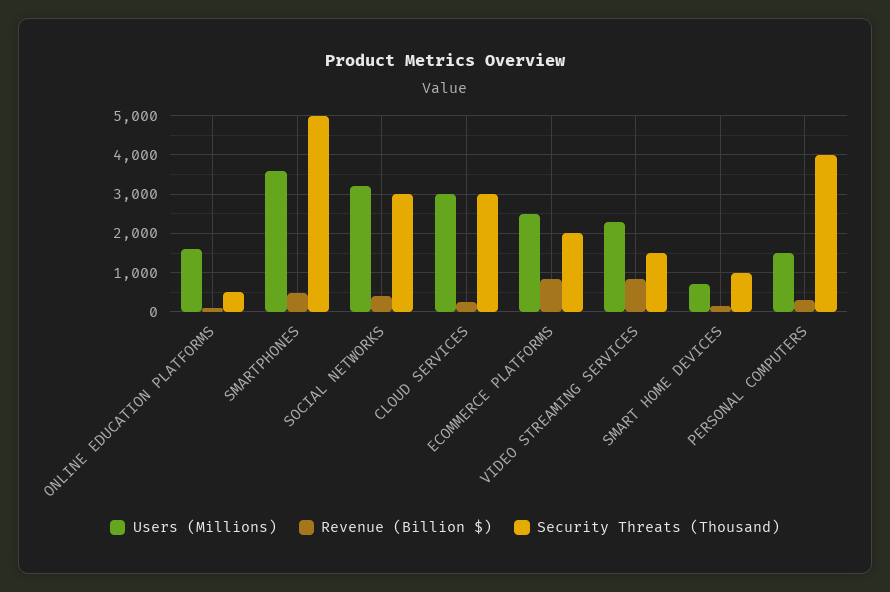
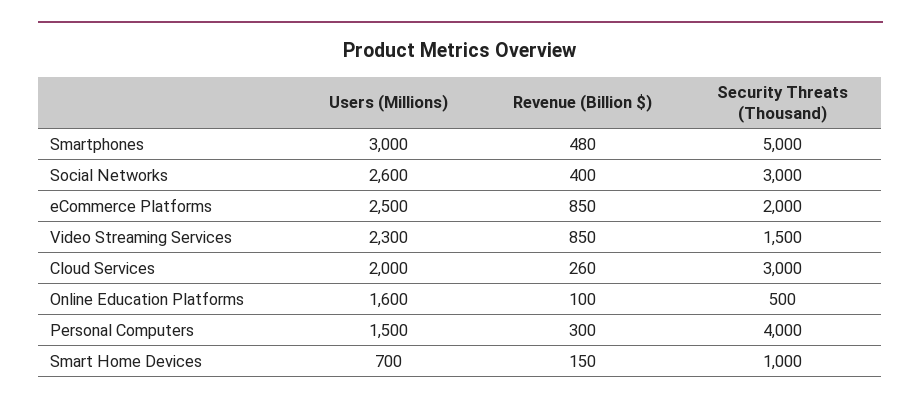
  {
    "Users (Millions)": {
      "ONLINE EDUCATION PLATFORMS": 1600,
-     "SMARTPHONES": 3600,
+     "SMARTPHONES": 3000,
-     "SOCIAL NETWORKS": 3200,
+     "SOCIAL NETWORKS": 2600,
-     "CLOUD SERVICES": 3000,
+     "CLOUD SERVICES": 2000,
      "ECOMMERCE PLATFORMS": 2500,
      "VIDEO STREAMING SERVICES": 2300,
      "SMART HOME DEVICES": 700,
      "PERSONAL COMPUTERS": 1500
    },
    "Revenue (Billion $)": {
      "ONLINE EDUCATION PLATFORMS": 100,
      "SMARTPHONES": 480,
      "SOCIAL NETWORKS": 400,
      "CLOUD SERVICES": 260,
      "ECOMMERCE PLATFORMS": 850,
      "VIDEO STREAMING SERVICES": 850,
      "SMART HOME DEVICES": 150,
      "PERSONAL COMPUTERS": 300
    },
    "Security Threats (Thousand)": {
      "ONLINE EDUCATION PLATFORMS": 500,
      "SMARTPHONES": 5000,
      "SOCIAL NETWORKS": 3000,
      "CLOUD SERVICES": 3000,
      "ECOMMERCE PLATFORMS": 2000,
      "VIDEO STREAMING SERVICES": 1500,
      "SMART HOME DEVICES": 1000,
      "PERSONAL COMPUTERS": 4000
    }
  }

